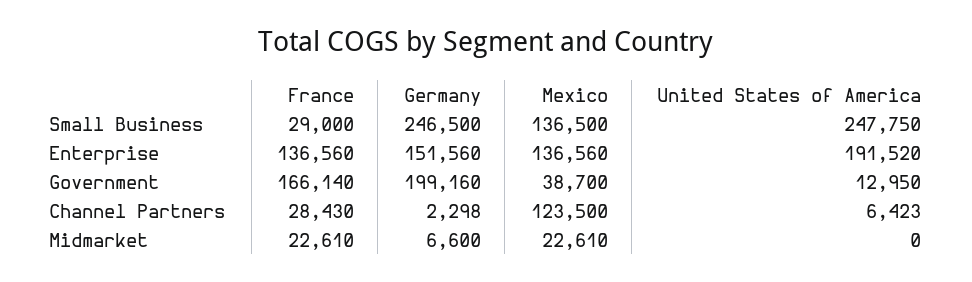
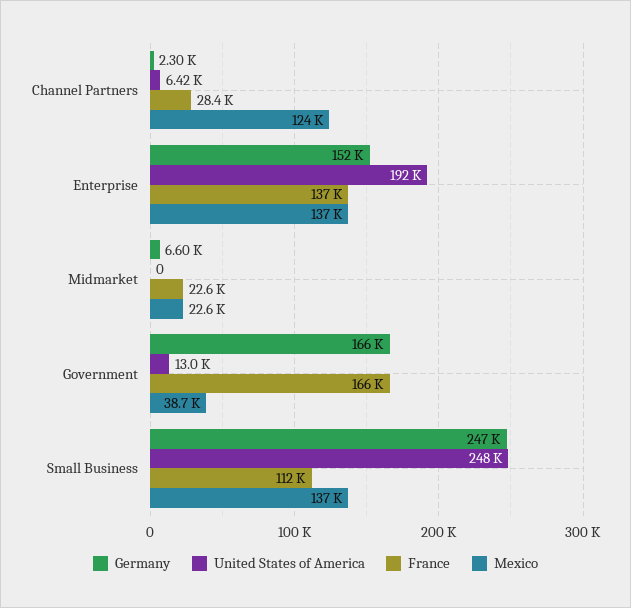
  {
    "France": {
-     "Small Business": 29000,
+     "Small Business": 112000,
      "Enterprise": 136560,
      "Government": 166140,
      "Channel Partners": 28430,
      "Midmarket": 22610
    },
    "Germany": {
      "Small Business": 246500,
      "Enterprise": 151560,
-     "Government": 199160,
+     "Government": 166000,
      "Channel Partners": 2298,
      "Midmarket": 6600
    },
    "Mexico": {
      "Small Business": 136500,
      "Enterprise": 136560,
      "Government": 38700,
      "Channel Partners": 123500,
      "Midmarket": 22610
    },
    "United States of America": {
      "Small Business": 247750,
      "Enterprise": 191520,
      "Government": 12950,
      "Channel Partners": 6423,
      "Midmarket": 0
    }
  }

